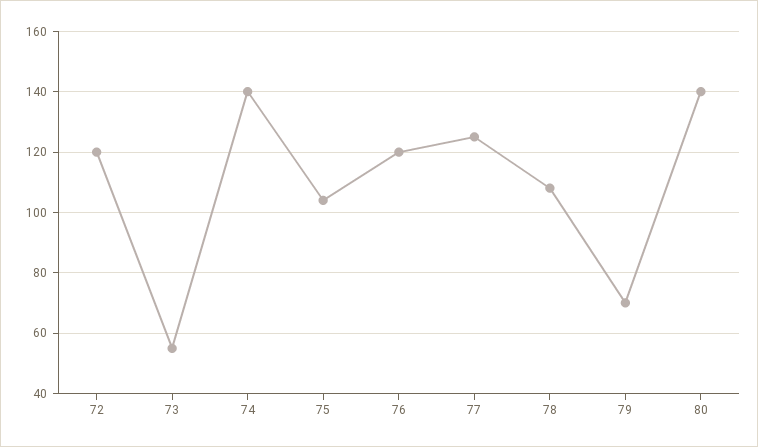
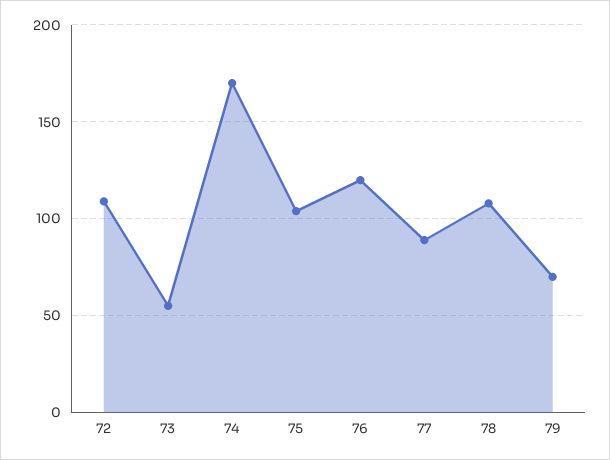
  {
-   "72": 120,
+   "72": 110,
    "73": 55,
-   "74": 140,
+   "74": 170,
    "75": 105,
    "76": 120,
-   "77": 125,
+   "77": 90,
    "78": 110,
-   "79": 70,
+   "79": 70
-   "80": 140
  }

